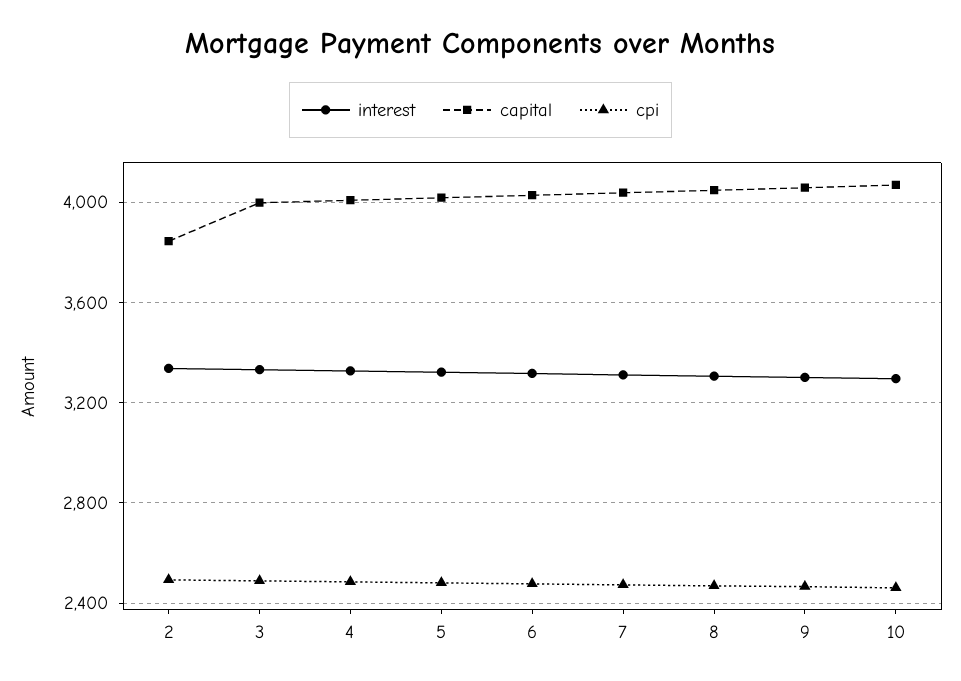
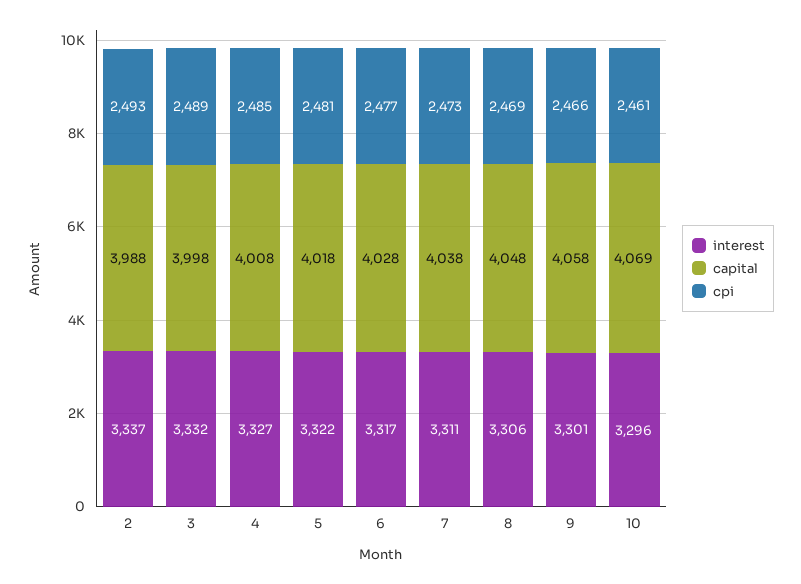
  {
    "interest": {
      "2": 3337,
      "3": 3332,
      "4": 3327,
      "5": 3322,
      "6": 3317,
      "7": 3311,
      "8": 3306,
      "9": 3301,
      "10": 3296
    },
    "capital": {
-     "2": 3850,
+     "2": 3988,
      "3": 3998,
      "4": 4008,
      "5": 4018,
      "6": 4028,
      "7": 4038,
      "8": 4048,
      "9": 4058,
      "10": 4069
    },
    "cpi": {
      "2": 2493,
      "3": 2489,
      "4": 2485,
      "5": 2481,
      "6": 2477,
      "7": 2473,
      "8": 2469,
      "9": 2466,
      "10": 2461
    }
  }

